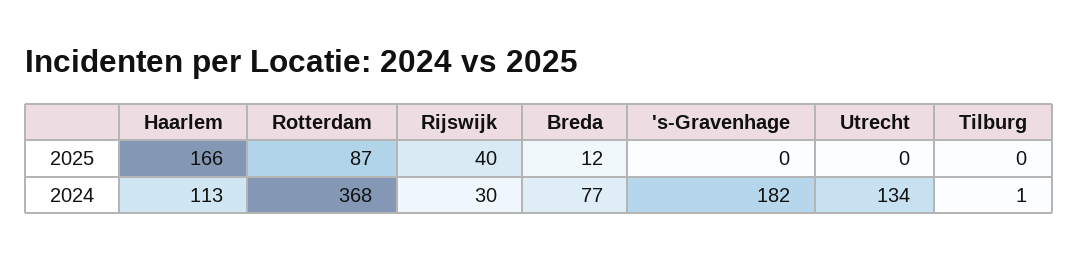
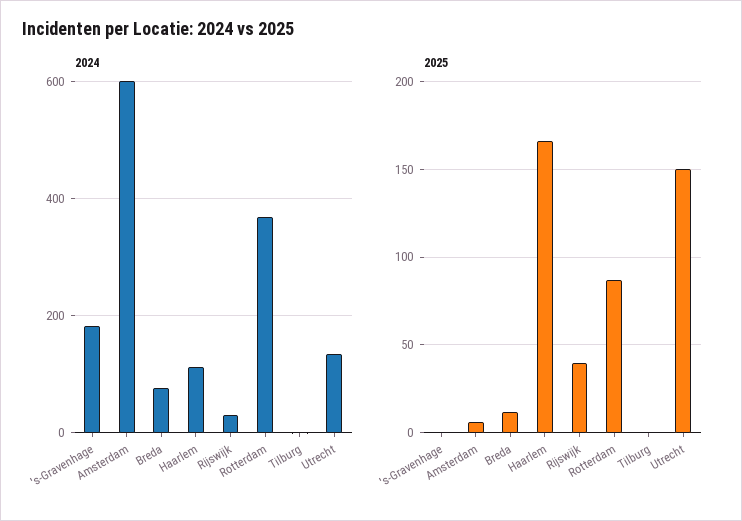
  {
    "2025": {
      "Haarlem": 166,
      "Rotterdam": 87,
      "Rijswijk": 40,
      "Breda": 12,
      "'s-Gravenhage": 0,
-     "Utrecht": 0,
+     "Utrecht": 150,
-     "Tilburg": 0
+     "Tilburg": 0,
+     "Amsterdam": 5
    },
    "2024": {
      "Haarlem": 113,
      "Rotterdam": 368,
      "Rijswijk": 30,
      "Breda": 77,
      "'s-Gravenhage": 182,
      "Utrecht": 134,
-     "Tilburg": 1
+     "Tilburg": 1,
+     "Amsterdam": 600
    }
  }

